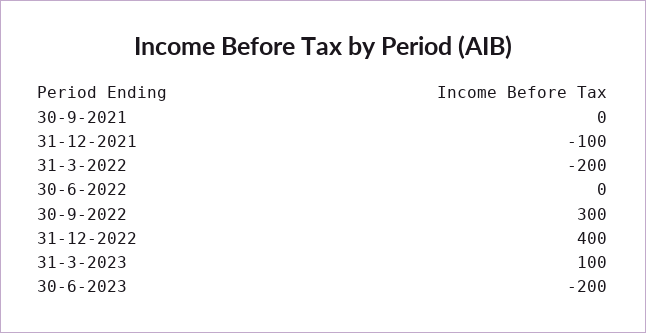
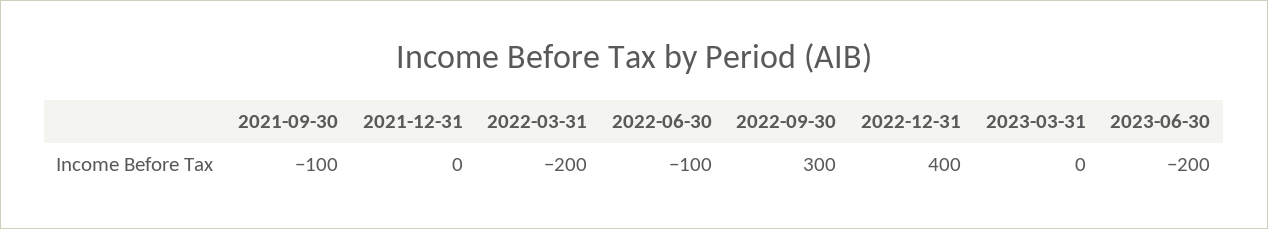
  {
-   "30-9-2021": 0,
+   "30-9-2021": -100,
-   "31-12-2021": -100,
+   "31-12-2021": 0,
    "31-3-2022": -200,
-   "30-6-2022": 0,
+   "30-6-2022": -100,
    "30-9-2022": 300,
    "31-12-2022": 400,
-   "31-3-2023": 100,
+   "31-3-2023": 0,
    "30-6-2023": -200
  }

